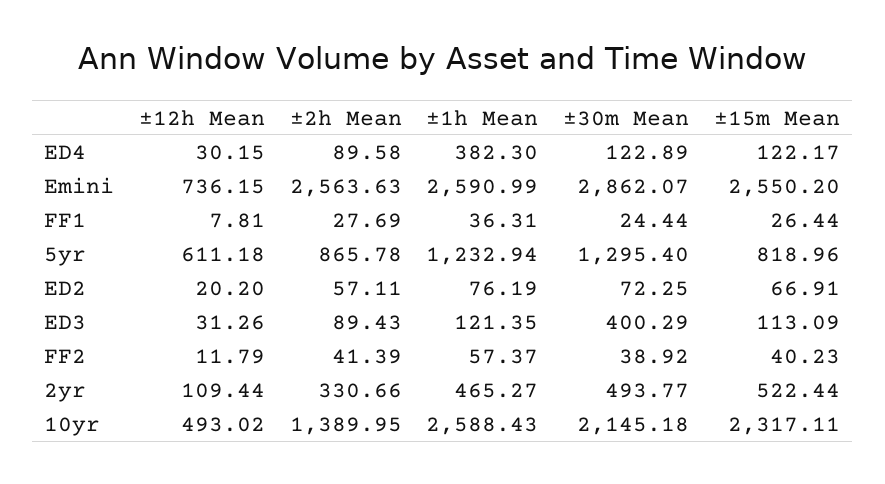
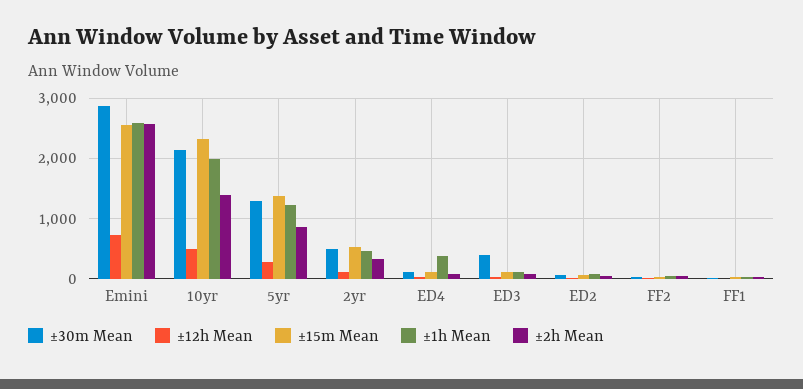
  {
    "±12h Mean": {
      "ED4": 30.15,
      "Emini": 736.15,
      "FF1": 7.81,
-     "5yr": 611.18,
+     "5yr": 300,
      "ED2": 20.2,
      "ED3": 31.26,
      "FF2": 11.79,
      "2yr": 109.44,
      "10yr": 493.02
    },
    "±2h Mean": {
      "ED4": 89.58,
      "Emini": 2563.63,
      "FF1": 27.69,
      "5yr": 865.78,
      "ED2": 57.11,
      "ED3": 89.43,
      "FF2": 41.39,
      "2yr": 330.66,
      "10yr": 1389.95
    },
    "±1h Mean": {
      "ED4": 382.3,
      "Emini": 2590.99,
      "FF1": 36.31,
      "5yr": 1232.94,
      "ED2": 76.19,
      "ED3": 121.35,
      "FF2": 57.37,
      "2yr": 465.27,
-     "10yr": 2588.43
+     "10yr": 2000
    },
    "±30m Mean": {
      "ED4": 122.89,
      "Emini": 2862.07,
      "FF1": 24.44,
      "5yr": 1295.4,
      "ED2": 72.25,
      "ED3": 400.29,
      "FF2": 38.92,
      "2yr": 493.77,
      "10yr": 2145.18
    },
    "±15m Mean": {
      "ED4": 122.17,
      "Emini": 2550.2,
      "FF1": 26.44,
-     "5yr": 818.96,
+     "5yr": 1400,
      "ED2": 66.91,
      "ED3": 113.09,
      "FF2": 40.23,
      "2yr": 522.44,
      "10yr": 2317.11
    }
  }

